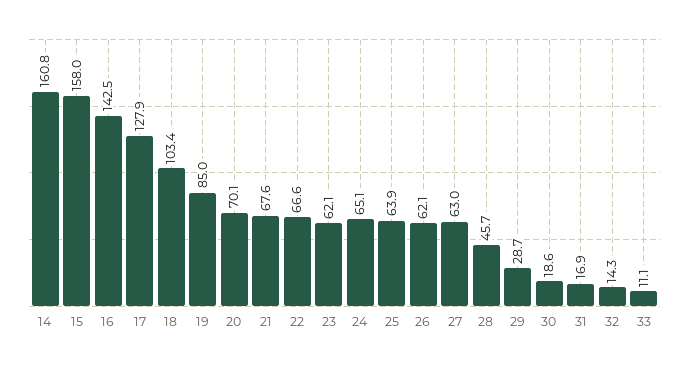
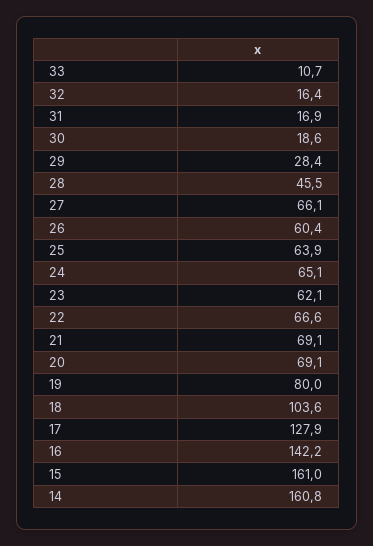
  {
    "14": 160.8,
-   "15": 158,
+   "15": 161,
-   "16": 142.5,
+   "16": 142.2,
    "17": 127.9,
-   "18": 103.4,
+   "18": 103.6,
-   "19": 85,
+   "19": 80,
-   "20": 70.1,
+   "20": 69.1,
-   "21": 67.6,
+   "21": 69.1,
    "22": 66.6,
    "23": 62.1,
    "24": 65.1,
    "25": 63.9,
-   "26": 62.1,
+   "26": 60.4,
-   "27": 63,
+   "27": 66.1,
-   "28": 45.7,
+   "28": 45.5,
-   "29": 28.7,
+   "29": 28.4,
    "30": 18.6,
    "31": 16.9,
-   "32": 14.3,
+   "32": 16.4,
-   "33": 11.1
+   "33": 10.7
  }

